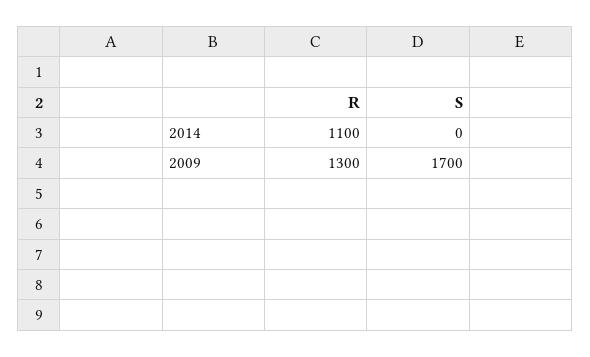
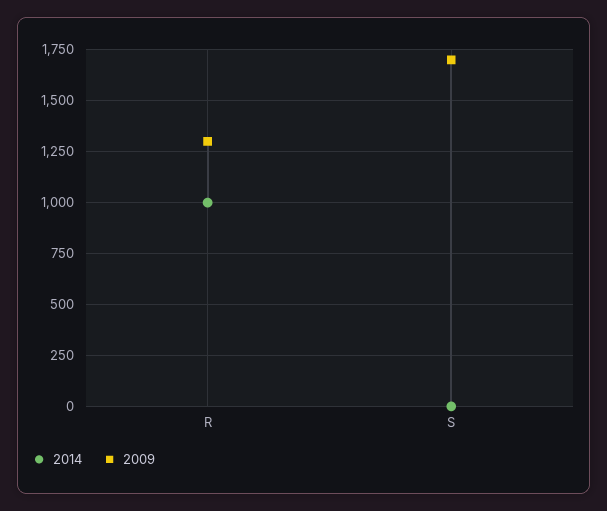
  {
    "2014": {
-     "R": 1100,
+     "R": 1000,
      "S": 0
    },
    "2009": {
      "R": 1300,
      "S": 1700
    }
  }

